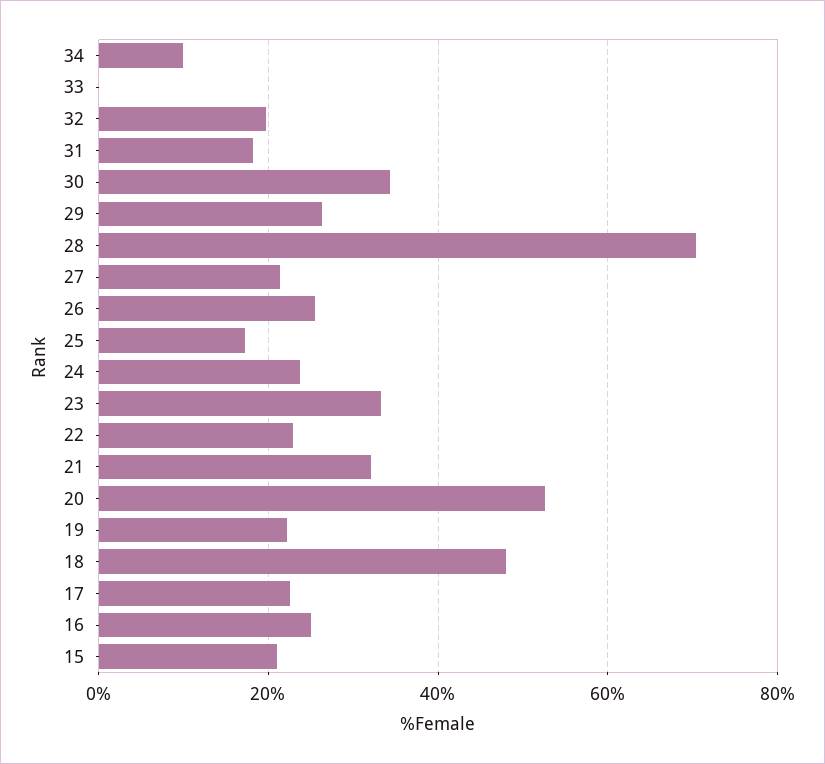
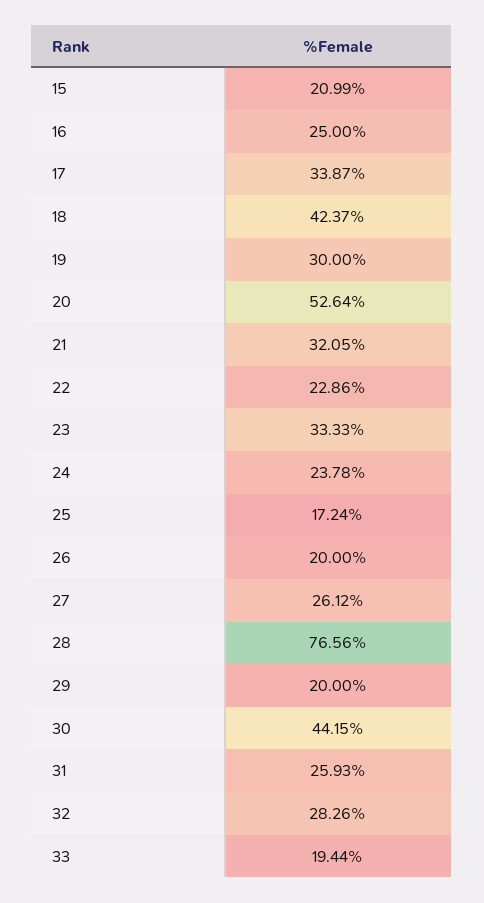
  {
-   "34": 10,
-   "33": 0,
+   "33": 19.44,
-   "32": 20,
+   "32": 28.26,
-   "31": 18,
+   "31": 25.93,
-   "30": 34,
+   "30": 44.15,
-   "29": 26,
+   "29": 20,
-   "28": 70,
+   "28": 76.56,
-   "27": 22,
+   "27": 26.12,
-   "26": 26,
+   "26": 20,
    "25": 17.24,
    "24": 23.78,
    "23": 33.33,
    "22": 22.86,
    "21": 32.05,
    "20": 52.64,
-   "19": 22,
+   "19": 30,
-   "18": 48,
+   "18": 42.37,
-   "17": 22,
+   "17": 33.87,
    "16": 25,
    "15": 20.99
  }

